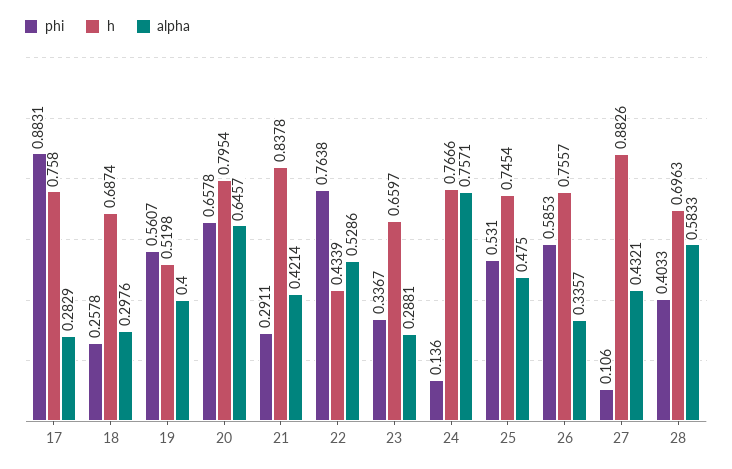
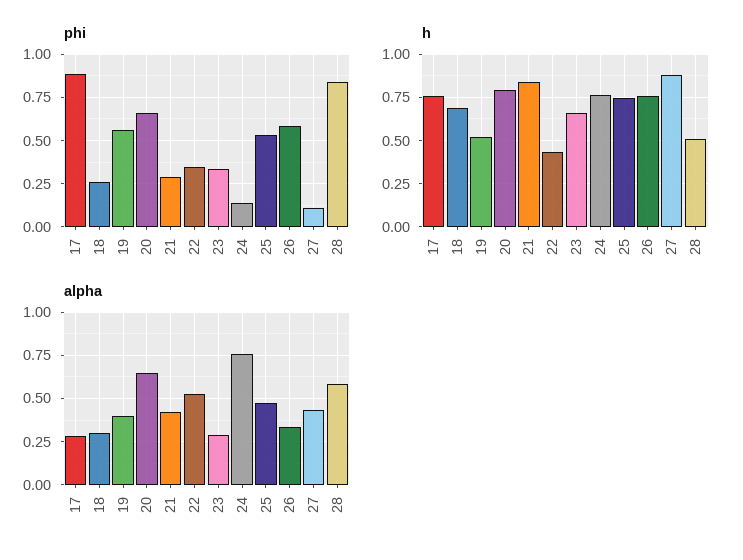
  {
    "phi": {
      "17": 0.8831,
      "18": 0.2578,
      "19": 0.5607,
      "20": 0.6578,
      "21": 0.2911,
-     "22": 0.7638,
+     "22": 0.35,
      "23": 0.3367,
      "24": 0.136,
      "25": 0.531,
      "26": 0.5853,
      "27": 0.106,
-     "28": 0.4033
+     "28": 0.85
    },
    "h": {
      "17": 0.758,
      "18": 0.6874,
      "19": 0.5198,
      "20": 0.7954,
      "21": 0.8378,
      "22": 0.4339,
      "23": 0.6597,
      "24": 0.7666,
      "25": 0.7454,
      "26": 0.7557,
      "27": 0.8826,
-     "28": 0.6963
+     "28": 0.5
    },
    "alpha": {
      "17": 0.2829,
      "18": 0.2976,
      "19": 0.4,
      "20": 0.6457,
      "21": 0.4214,
      "22": 0.5286,
      "23": 0.2881,
      "24": 0.7571,
      "25": 0.475,
      "26": 0.3357,
      "27": 0.4321,
      "28": 0.5833
    }
  }

